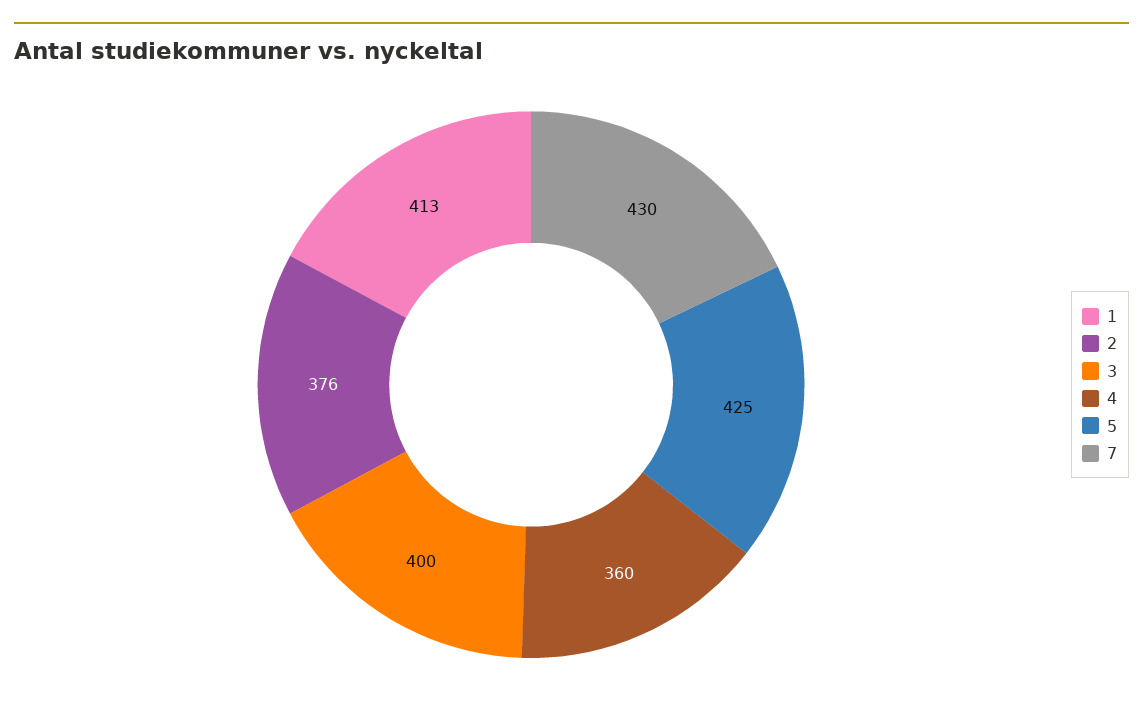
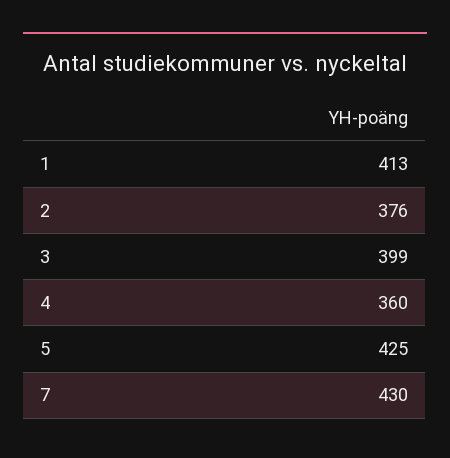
  {
    "1": 413,
    "2": 376,
-   "3": 400,
+   "3": 399,
    "4": 360,
    "5": 425,
    "7": 430
  }

